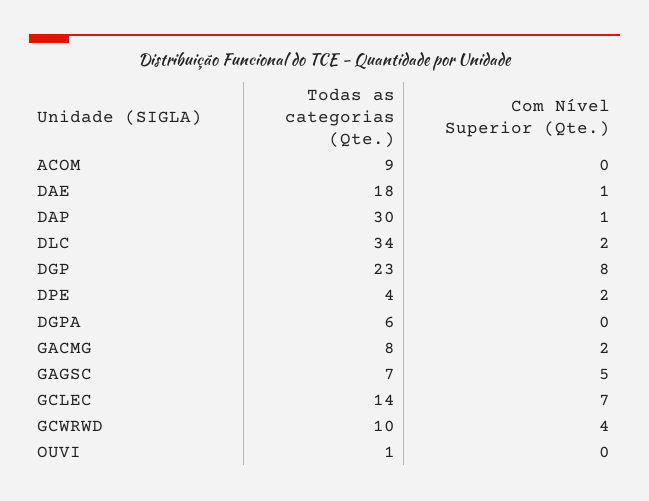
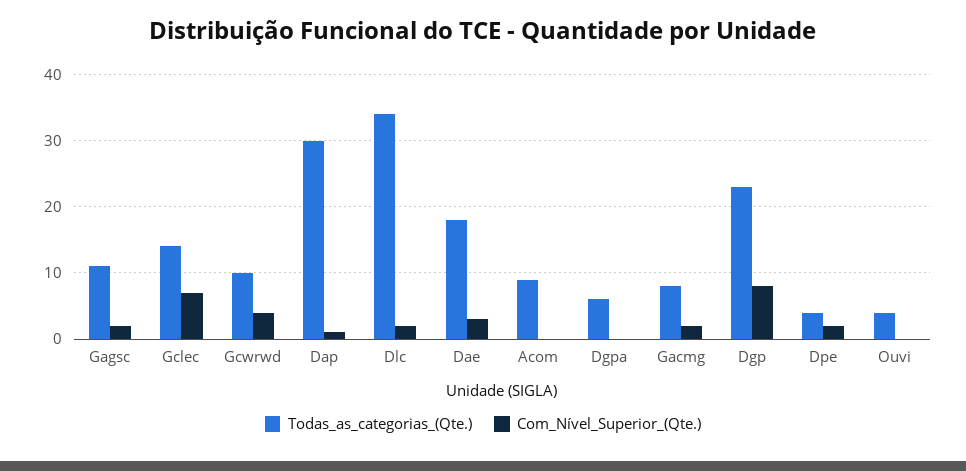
  {
    "Todas as categorias (Qte.)": {
      "ACOM": 9,
      "DAE": 18,
      "DAP": 30,
      "DLC": 34,
      "DGP": 23,
      "DPE": 4,
      "DGPA": 6,
      "GACMG": 8,
-     "GAGSC": 7,
+     "GAGSC": 11,
      "GCLEC": 14,
      "GCWRWD": 10,
-     "OUVI": 1
+     "OUVI": 4
    },
    "Com Nível Superior (Qte.)": {
      "ACOM": 0,
-     "DAE": 1,
+     "DAE": 3,
      "DAP": 1,
      "DLC": 2,
      "DGP": 8,
      "DPE": 2,
      "DGPA": 0,
      "GACMG": 2,
-     "GAGSC": 5,
+     "GAGSC": 2,
      "GCLEC": 7,
      "GCWRWD": 4,
      "OUVI": 0
    }
  }

